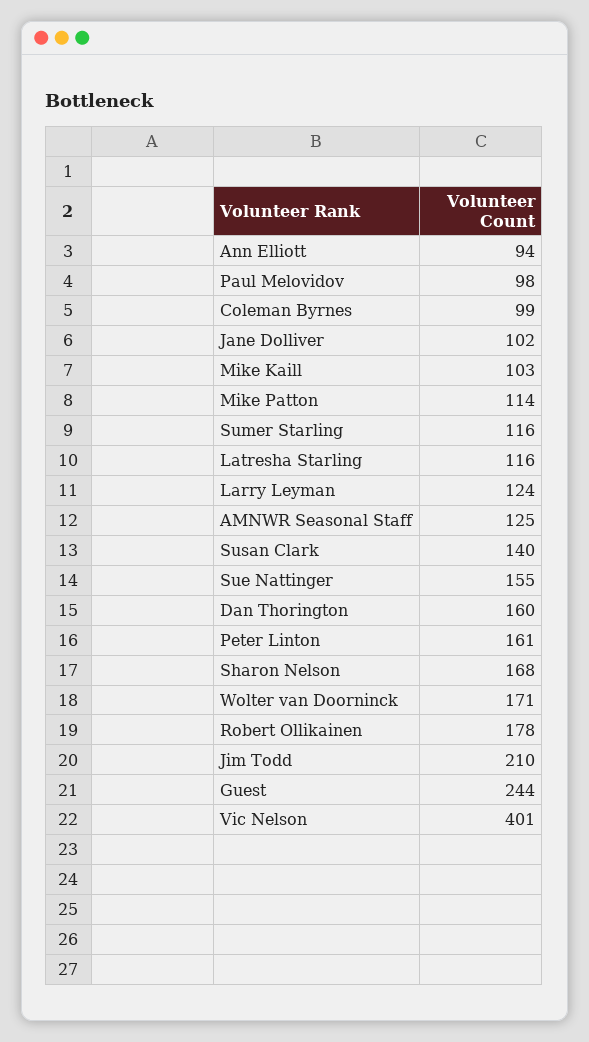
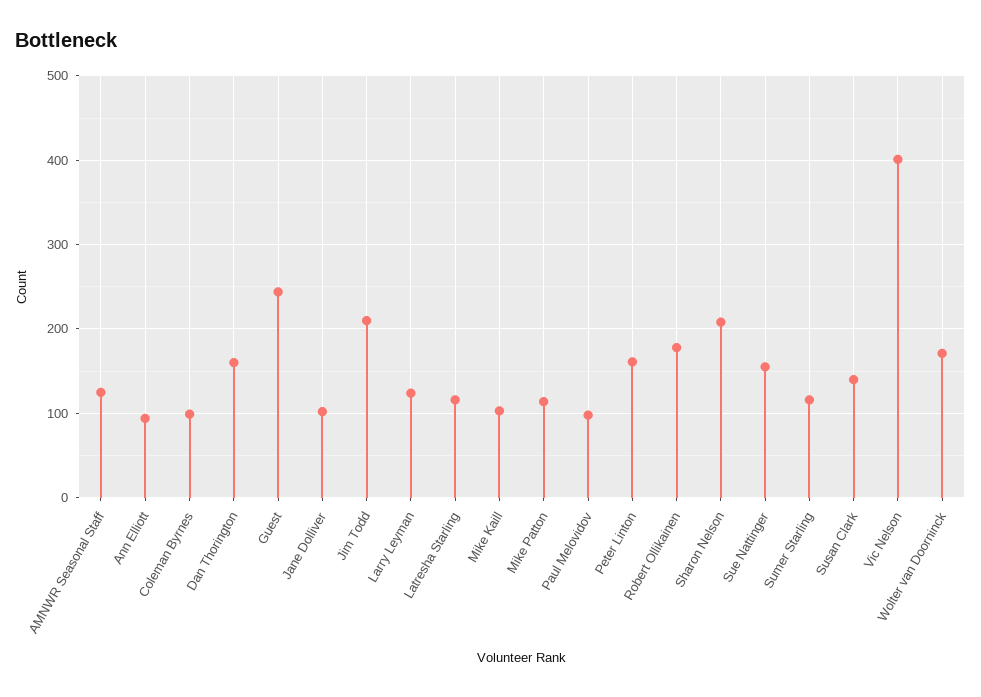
  {
    "Ann Elliott": 94,
    "Paul Melovidov": 98,
    "Coleman Byrnes": 99,
    "Jane Dolliver": 102,
    "Mike Kaill": 103,
    "Mike Patton": 114,
    "Sumer Starling": 116,
    "Latresha Starling": 116,
    "Larry Leyman": 124,
    "AMNWR Seasonal Staff": 125,
    "Susan Clark": 140,
    "Sue Nattinger": 155,
    "Dan Thorington": 160,
    "Peter Linton": 161,
-   "Sharon Nelson": 168,
+   "Sharon Nelson": 210,
    "Wolter van Doorninck": 171,
    "Robert Ollikainen": 178,
    "Jim Todd": 210,
    "Guest": 244,
    "Vic Nelson": 401
  }

